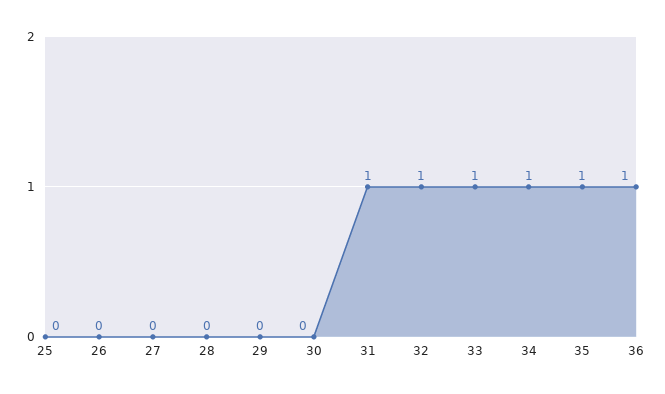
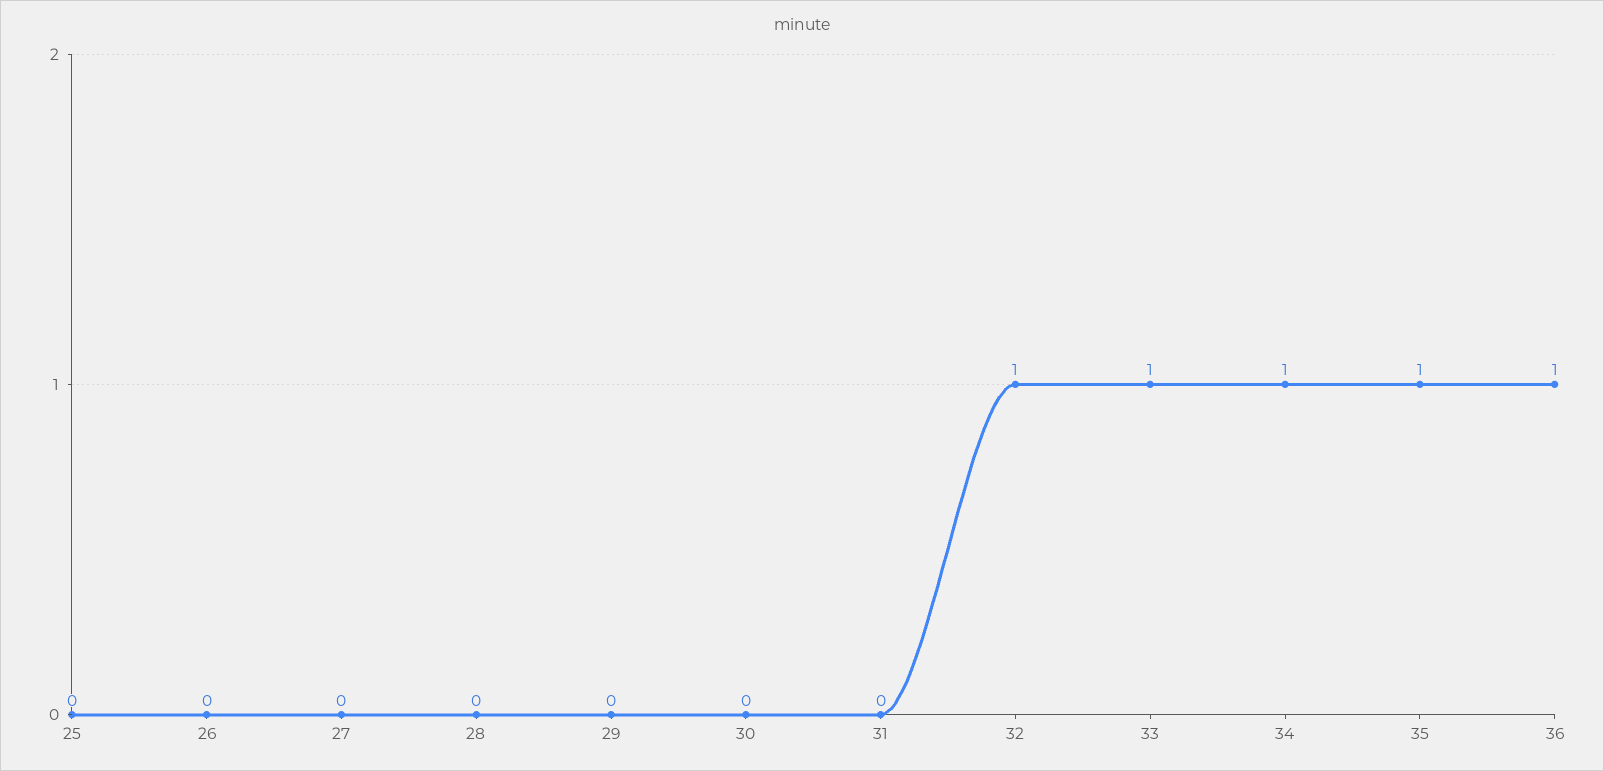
  {
    "25": 0,
    "26": 0,
    "27": 0,
    "28": 0,
    "29": 0,
    "30": 0,
-   "31": 1,
+   "31": 0,
    "32": 1,
    "33": 1,
    "34": 1,
    "35": 1,
    "36": 1
  }

